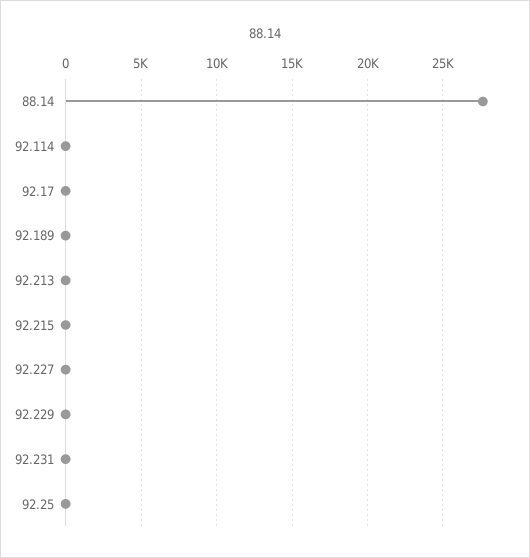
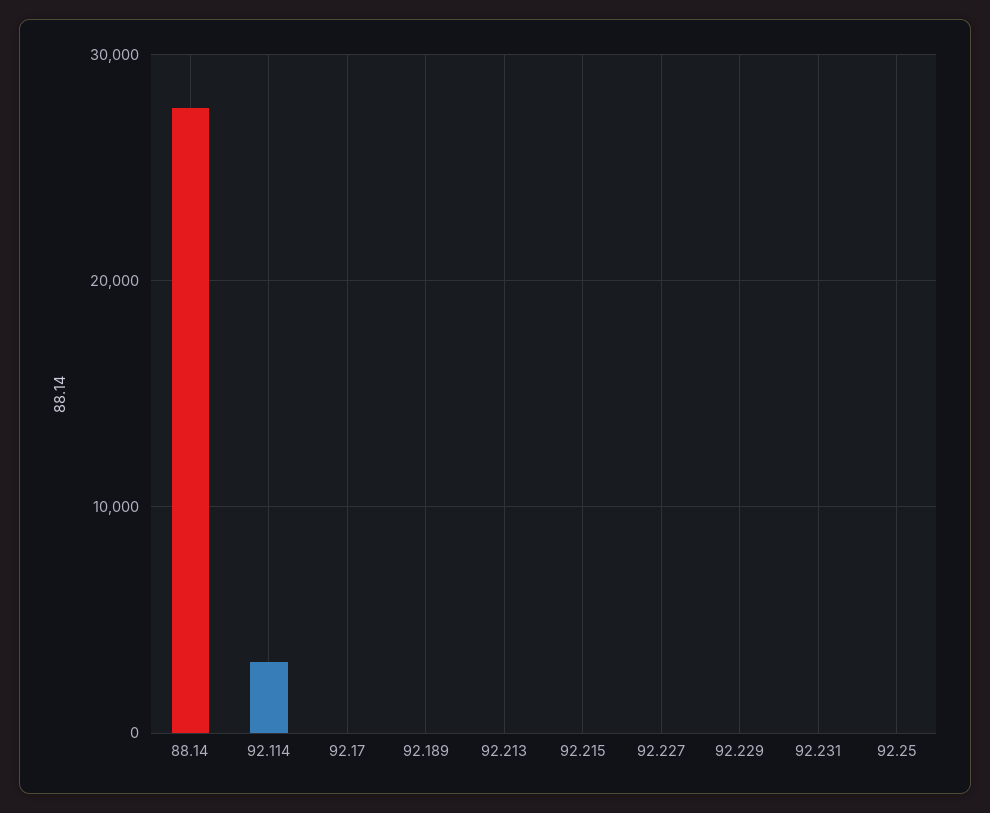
  {
    "88.14": 27500,
-   "92.114": 0,
+   "92.114": 3000,
    "92.17": 0,
    "92.189": 0,
    "92.213": 0,
    "92.215": 0,
    "92.227": 0,
    "92.229": 0,
    "92.231": 0,
    "92.25": 0
  }

